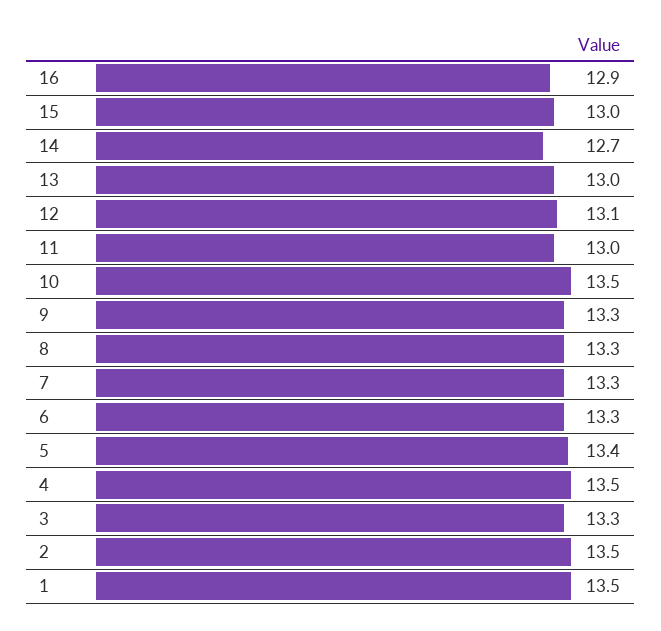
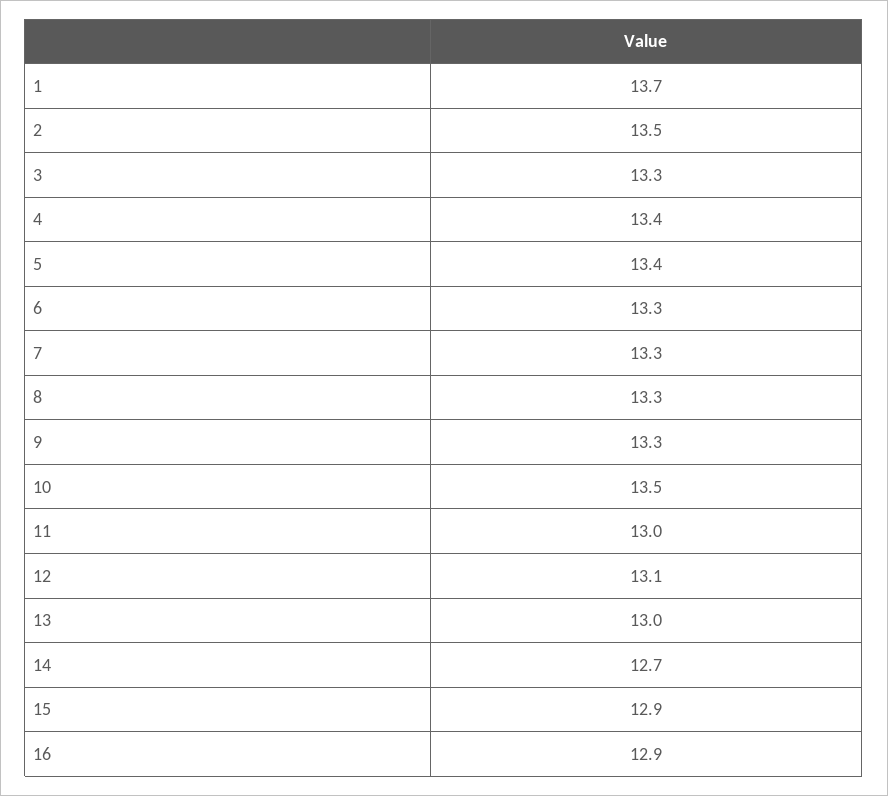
  {
    "16": 12.9,
-   "15": 13,
+   "15": 12.9,
    "14": 12.7,
    "13": 13,
    "12": 13.1,
    "11": 13,
    "10": 13.5,
    "9": 13.3,
    "8": 13.3,
    "7": 13.3,
    "6": 13.3,
    "5": 13.4,
-   "4": 13.5,
+   "4": 13.4,
    "3": 13.3,
    "2": 13.5,
-   "1": 13.5
+   "1": 13.7
  }

